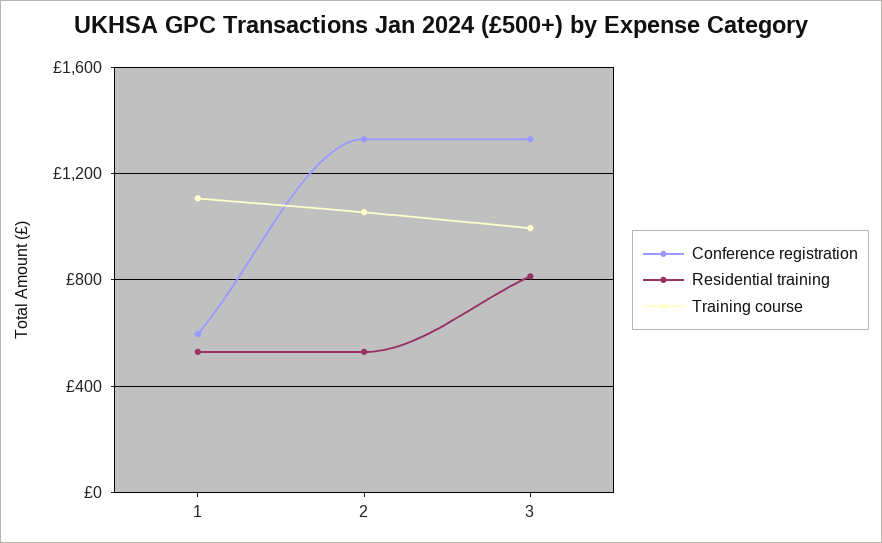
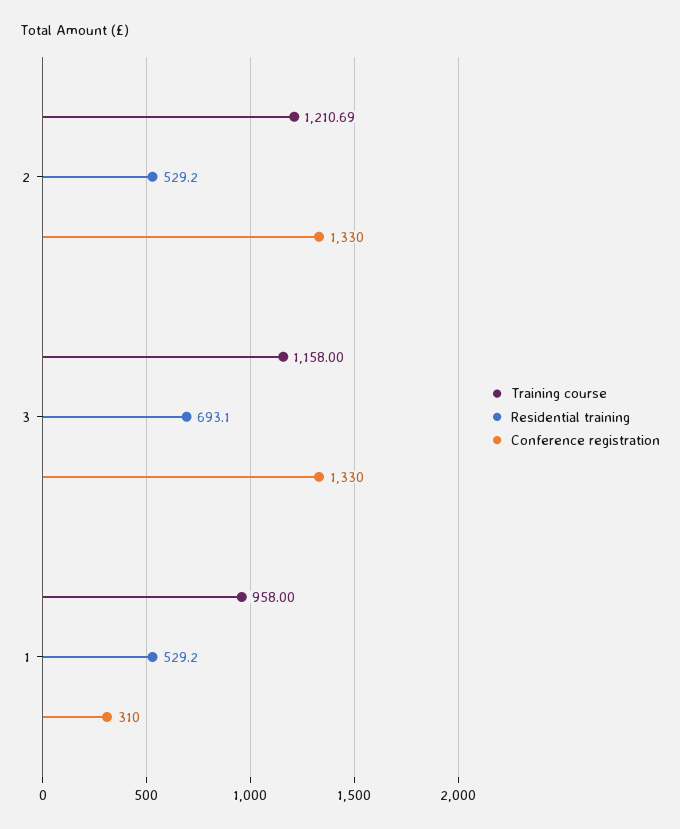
  {
    "Conference registration": {
-     "1": 600,
+     "1": 310,
      "2": 1330,
      "3": 1330
    },
    "Residential training": {
      "1": 529.2,
      "2": 529.2,
-     "3": 800
+     "3": 693.1
    },
    "Training course": {
-     "1": 1100,
+     "1": 958,
-     "2": 1050,
+     "2": 1210.69,
-     "3": 1000
+     "3": 1158
    }
  }

